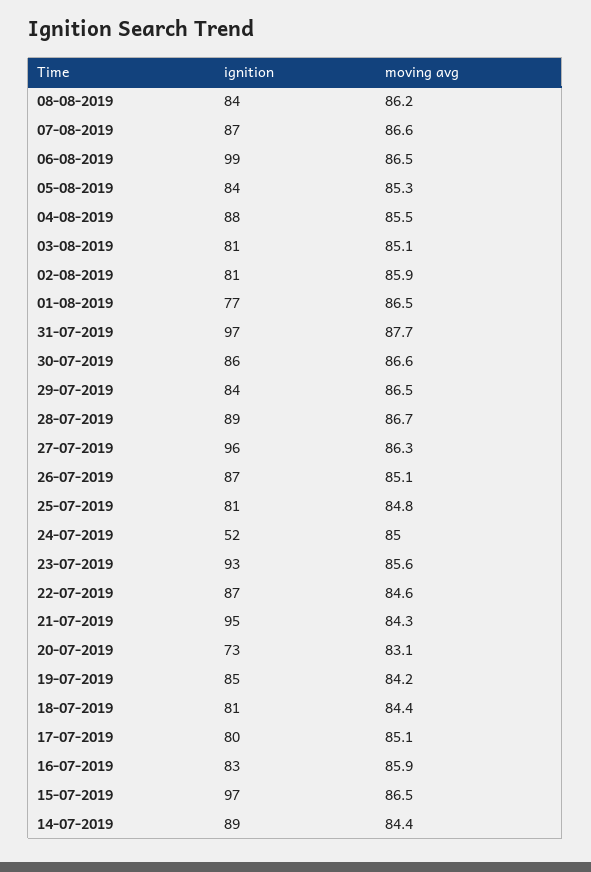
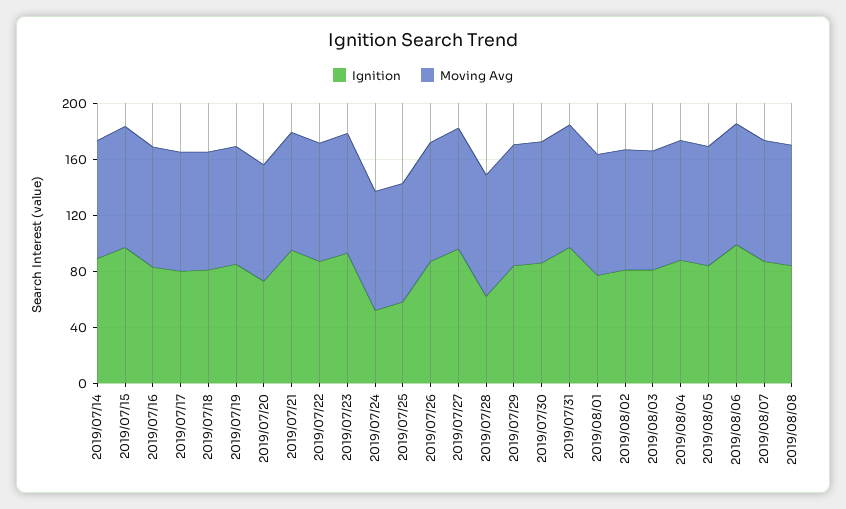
  {
    "ignition": {
      "08-08-2019": 84,
      "07-08-2019": 87,
      "06-08-2019": 99,
      "05-08-2019": 84,
      "04-08-2019": 88,
      "03-08-2019": 81,
      "02-08-2019": 81,
      "01-08-2019": 77,
      "31-07-2019": 97,
      "30-07-2019": 86,
      "29-07-2019": 84,
-     "28-07-2019": 89,
+     "28-07-2019": 60,
      "27-07-2019": 96,
      "26-07-2019": 87,
-     "25-07-2019": 81,
+     "25-07-2019": 60,
      "24-07-2019": 52,
      "23-07-2019": 93,
      "22-07-2019": 87,
      "21-07-2019": 95,
      "20-07-2019": 73,
      "19-07-2019": 85,
      "18-07-2019": 81,
      "17-07-2019": 80,
      "16-07-2019": 83,
      "15-07-2019": 97,
      "14-07-2019": 89
    },
    "moving avg": {
      "08-08-2019": 86.2,
      "07-08-2019": 86.6,
      "06-08-2019": 86.5,
      "05-08-2019": 85.3,
      "04-08-2019": 85.5,
      "03-08-2019": 85.1,
      "02-08-2019": 85.9,
      "01-08-2019": 86.5,
      "31-07-2019": 87.7,
      "30-07-2019": 86.6,
      "29-07-2019": 86.5,
      "28-07-2019": 86.7,
      "27-07-2019": 86.3,
      "26-07-2019": 85.1,
      "25-07-2019": 84.8,
      "24-07-2019": 85,
      "23-07-2019": 85.6,
      "22-07-2019": 84.6,
      "21-07-2019": 84.3,
      "20-07-2019": 83.1,
      "19-07-2019": 84.2,
      "18-07-2019": 84.4,
      "17-07-2019": 85.1,
      "16-07-2019": 85.9,
      "15-07-2019": 86.5,
      "14-07-2019": 84.4
    }
  }

